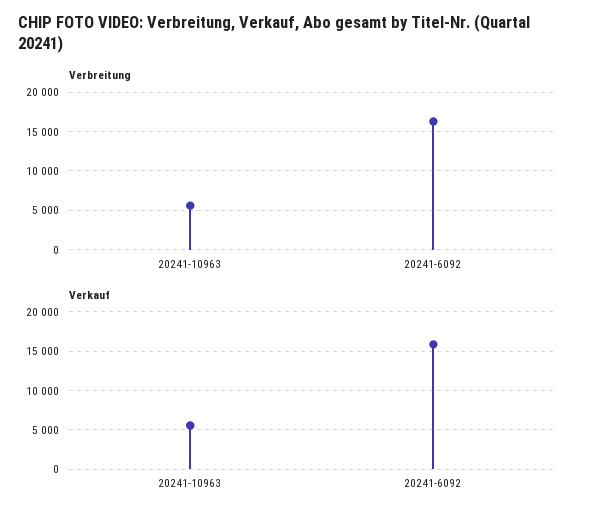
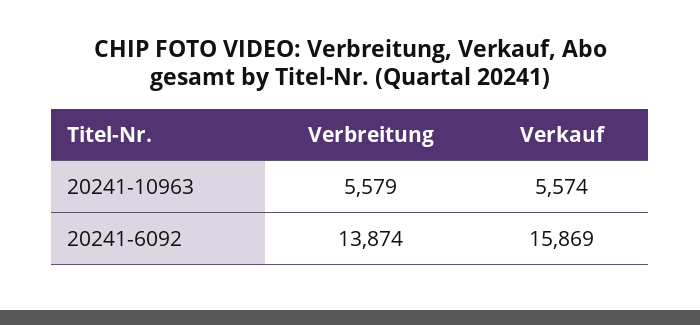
  {
    "Verbreitung": {
      "20241-10963": 5579,
-     "20241-6092": 16000
+     "20241-6092": 13874
    },
    "Verkauf": {
      "20241-10963": 5574,
      "20241-6092": 15869
    }
  }

